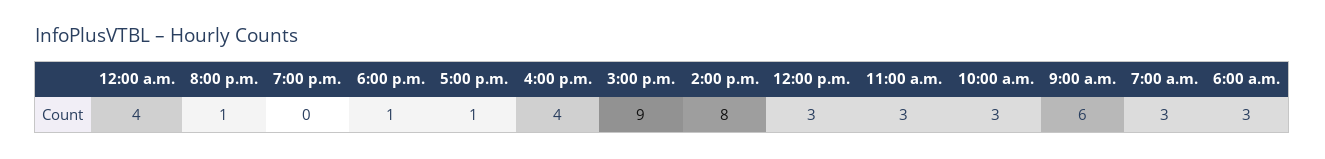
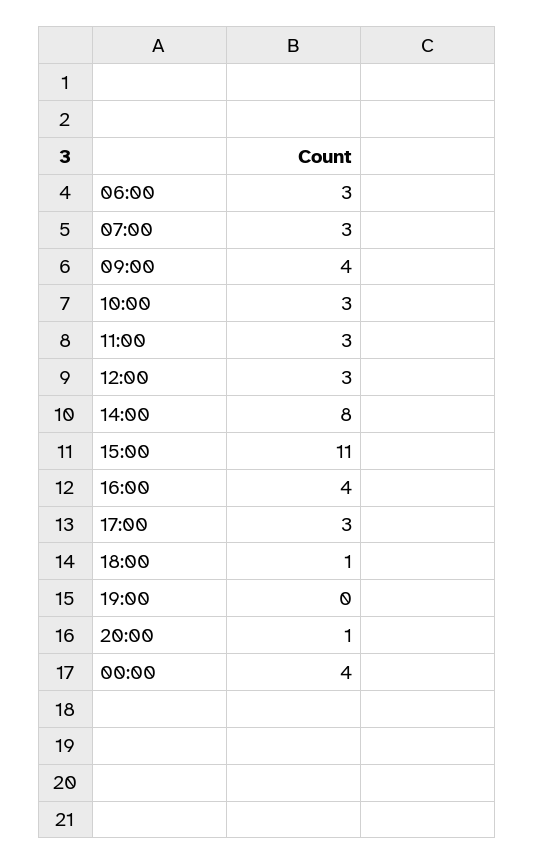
  {
    "12:00 a.m.": 4,
    "8:00 p.m.": 1,
    "7:00 p.m.": 0,
    "6:00 p.m.": 1,
-   "5:00 p.m.": 1,
+   "5:00 p.m.": 3,
    "4:00 p.m.": 4,
-   "3:00 p.m.": 9,
+   "3:00 p.m.": 11,
    "2:00 p.m.": 8,
    "12:00 p.m.": 3,
    "11:00 a.m.": 3,
    "10:00 a.m.": 3,
-   "9:00 a.m.": 6,
+   "9:00 a.m.": 4,
    "7:00 a.m.": 3,
    "6:00 a.m.": 3
  }

